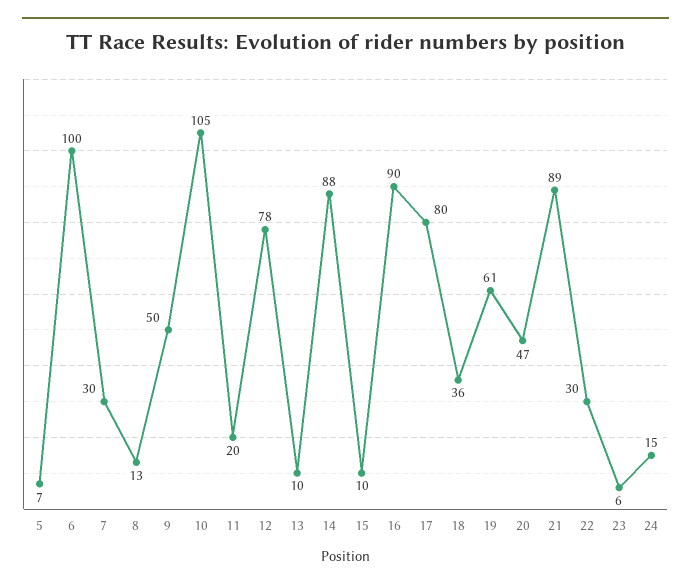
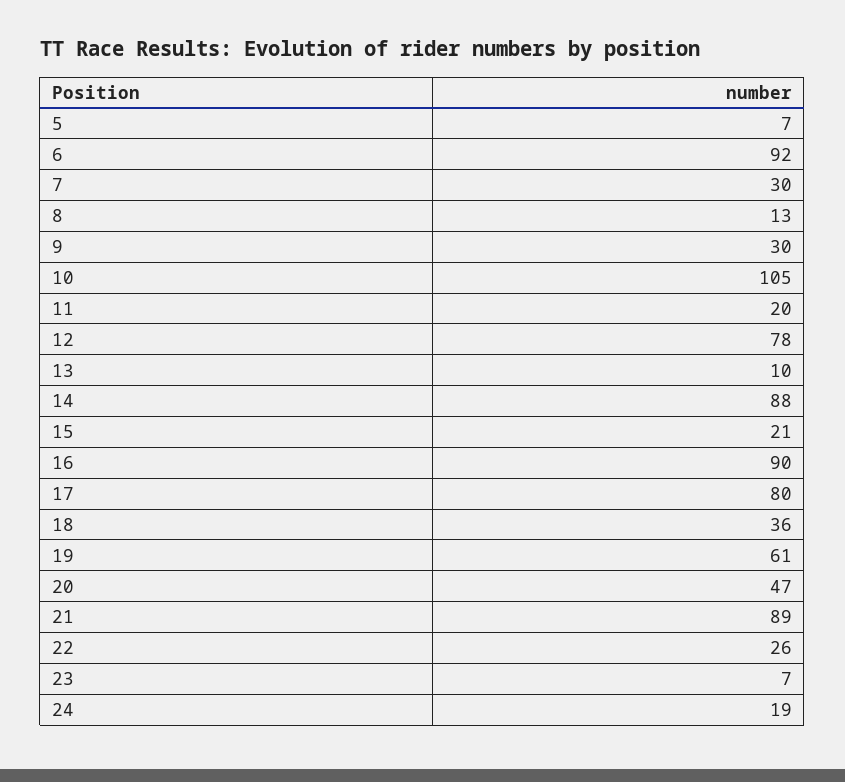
  {
    "5": 7,
-   "6": 100,
+   "6": 92,
    "7": 30,
    "8": 13,
-   "9": 50,
+   "9": 30,
    "10": 105,
    "11": 20,
    "12": 78,
    "13": 10,
    "14": 88,
-   "15": 10,
+   "15": 21,
    "16": 90,
    "17": 80,
    "18": 36,
    "19": 61,
    "20": 47,
    "21": 89,
-   "22": 30,
+   "22": 26,
-   "23": 6,
+   "23": 7,
-   "24": 15
+   "24": 19
  }

